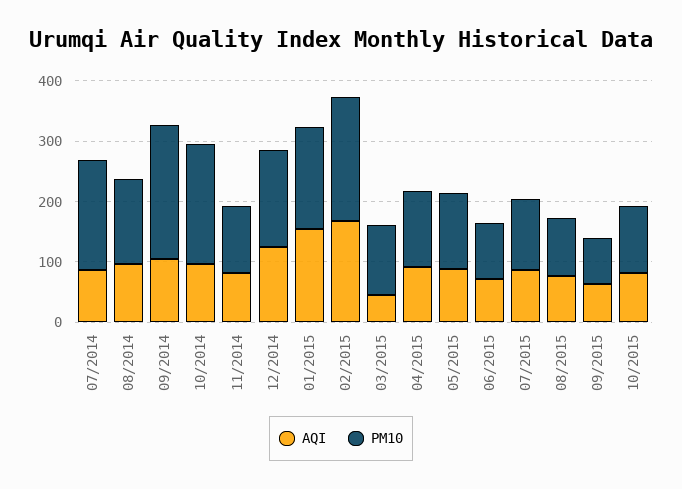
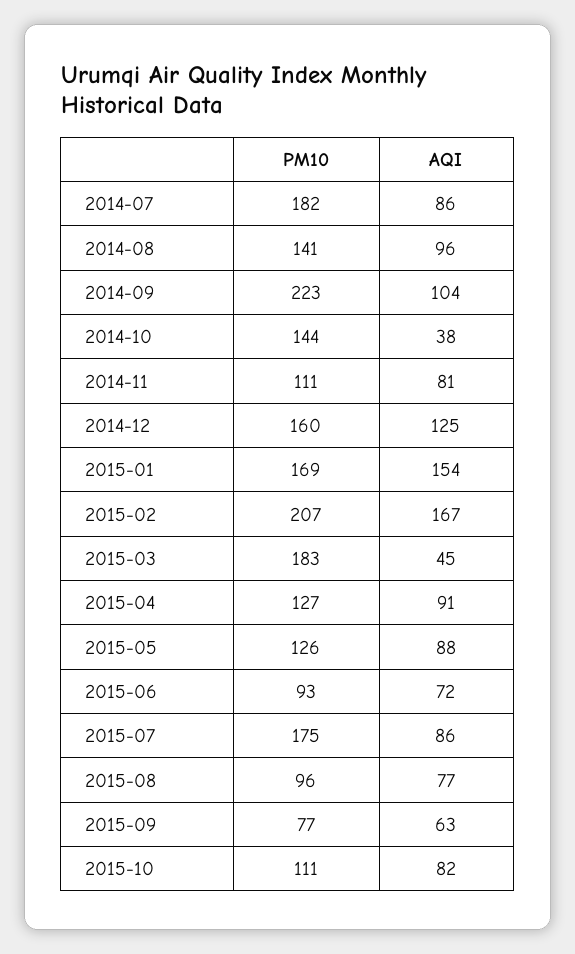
  {
    "AQI": {
      "07/2014": 86,
      "08/2014": 96,
      "09/2014": 104,
-     "10/2014": 100,
+     "10/2014": 38,
      "11/2014": 81,
      "12/2014": 125,
      "01/2015": 154,
      "02/2015": 167,
      "03/2015": 45,
      "04/2015": 91,
      "05/2015": 88,
      "06/2015": 72,
      "07/2015": 86,
      "08/2015": 77,
      "09/2015": 63,
      "10/2015": 82
    },
    "PM10": {
      "07/2014": 182,
      "08/2014": 141,
      "09/2014": 223,
-     "10/2014": 200,
+     "10/2014": 144,
      "11/2014": 111,
      "12/2014": 160,
      "01/2015": 169,
      "02/2015": 207,
-     "03/2015": 120,
+     "03/2015": 183,
      "04/2015": 127,
      "05/2015": 126,
      "06/2015": 93,
-     "07/2015": 120,
+     "07/2015": 175,
      "08/2015": 96,
      "09/2015": 77,
      "10/2015": 111
    }
  }

